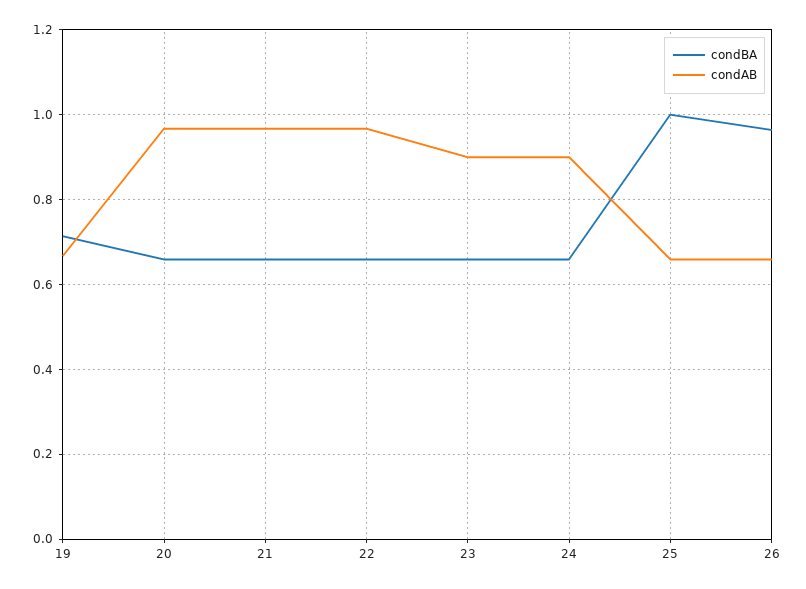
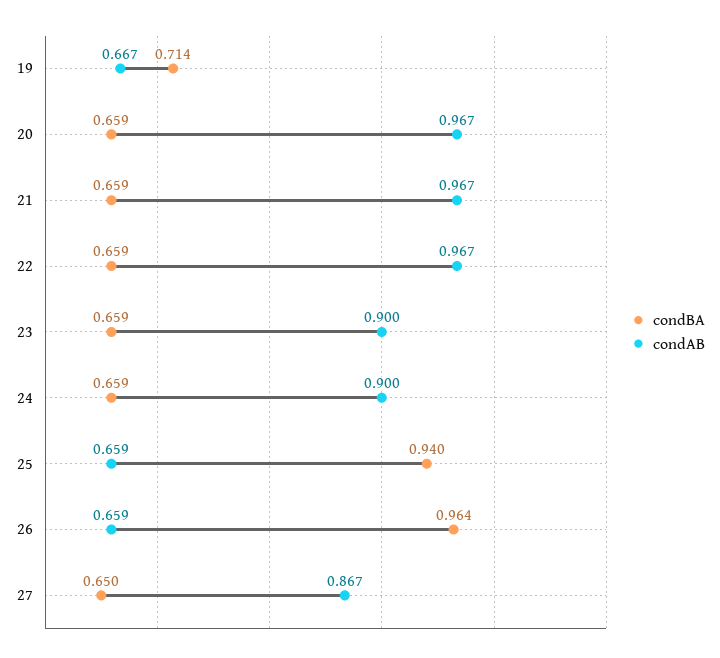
  {
    "condBA": {
      "19": 0.714,
      "20": 0.659,
      "21": 0.659,
      "22": 0.659,
      "23": 0.659,
      "24": 0.659,
-     "25": 1,
+     "25": 0.94,
-     "26": 0.964
+     "26": 0.964,
+     "27": 0.65
    },
    "condAB": {
      "19": 0.667,
      "20": 0.967,
      "21": 0.967,
      "22": 0.967,
      "23": 0.9,
      "24": 0.9,
      "25": 0.659,
-     "26": 0.659
+     "26": 0.659,
+     "27": 0.867
    }
  }

